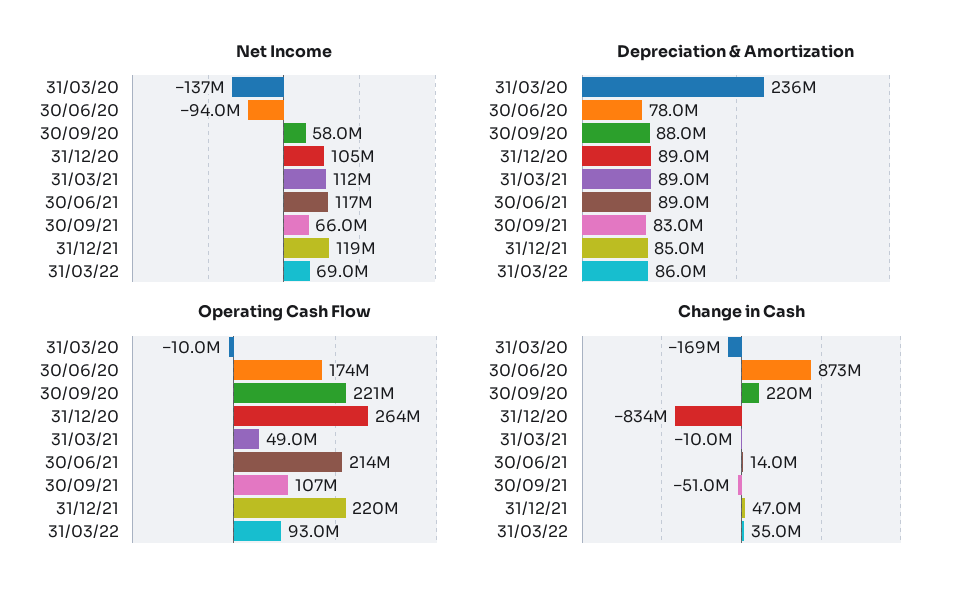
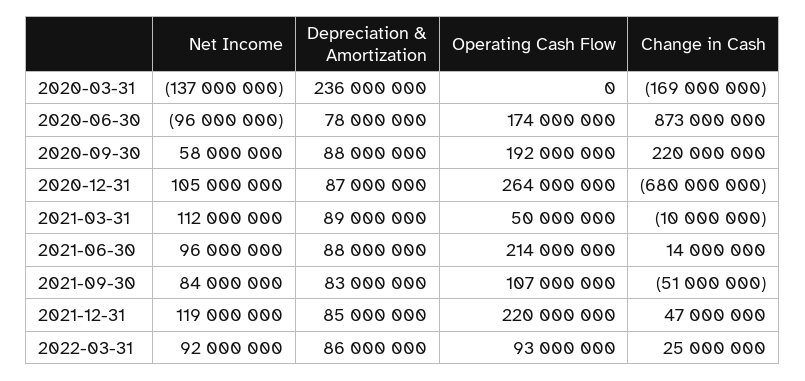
  {
    "Net Income": {
      "31/03/20": -137000000,
-     "30/06/20": -94000000,
+     "30/06/20": -96000000,
      "30/09/20": 58000000,
      "31/12/20": 105000000,
      "31/03/21": 112000000,
-     "30/06/21": 117000000,
+     "30/06/21": 96000000,
-     "30/09/21": 66000000,
+     "30/09/21": 84000000,
      "31/12/21": 119000000,
-     "31/03/22": 69000000
+     "31/03/22": 92000000
    },
    "Depreciation & Amortization": {
      "31/03/20": 236000000,
      "30/06/20": 78000000,
      "30/09/20": 88000000,
-     "31/12/20": 89000000,
+     "31/12/20": 87000000,
      "31/03/21": 89000000,
-     "30/06/21": 89000000,
+     "30/06/21": 88000000,
      "30/09/21": 83000000,
      "31/12/21": 85000000,
      "31/03/22": 86000000
    },
    "Operating Cash Flow": {
-     "31/03/20": -10000000,
+     "31/03/20": 0,
      "30/06/20": 174000000,
-     "30/09/20": 221000000,
+     "30/09/20": 192000000,
      "31/12/20": 264000000,
-     "31/03/21": 49000000,
+     "31/03/21": 50000000,
      "30/06/21": 214000000,
      "30/09/21": 107000000,
      "31/12/21": 220000000,
      "31/03/22": 93000000
    },
    "Change in Cash": {
      "31/03/20": -169000000,
      "30/06/20": 873000000,
      "30/09/20": 220000000,
-     "31/12/20": -834000000,
+     "31/12/20": -680000000,
      "31/03/21": -10000000,
      "30/06/21": 14000000,
      "30/09/21": -51000000,
      "31/12/21": 47000000,
-     "31/03/22": 35000000
+     "31/03/22": 25000000
    }
  }

